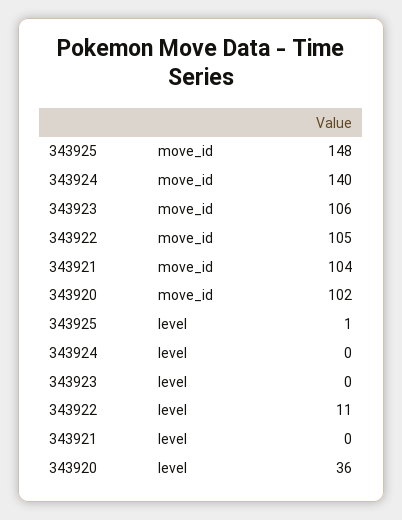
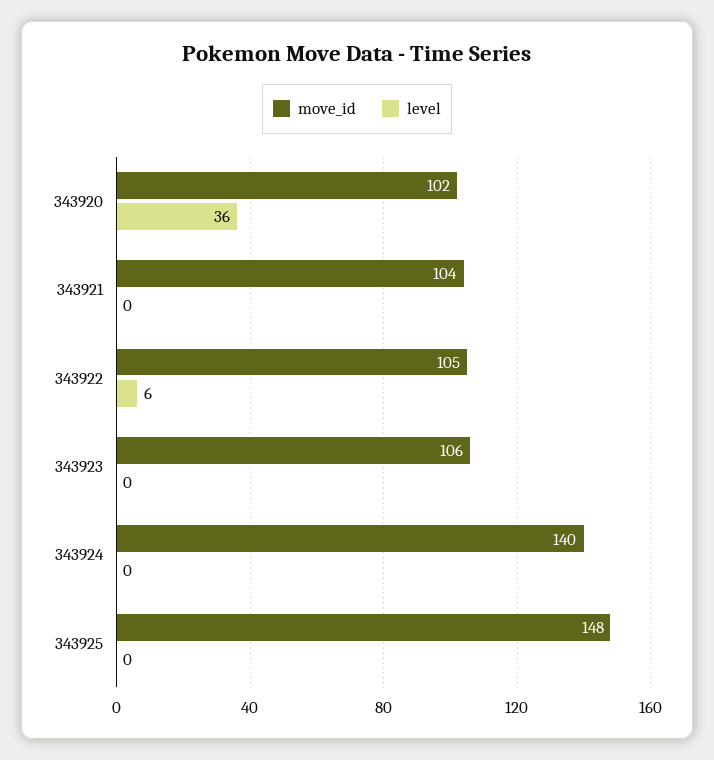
  {
    "move_id": {
      "343925": 148,
      "343924": 140,
      "343923": 106,
      "343922": 105,
      "343921": 104,
      "343920": 102
    },
    "level": {
-     "343925": 1,
+     "343925": 0,
      "343924": 0,
      "343923": 0,
-     "343922": 11,
+     "343922": 6,
      "343921": 0,
      "343920": 36
    }
  }

